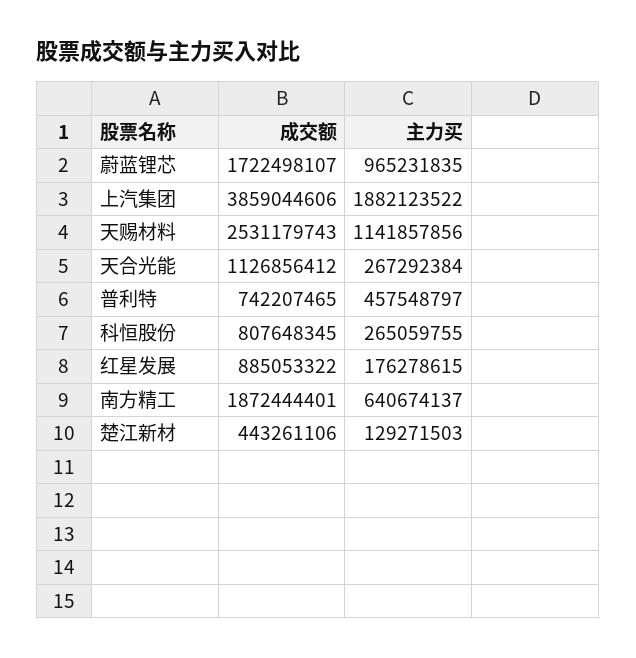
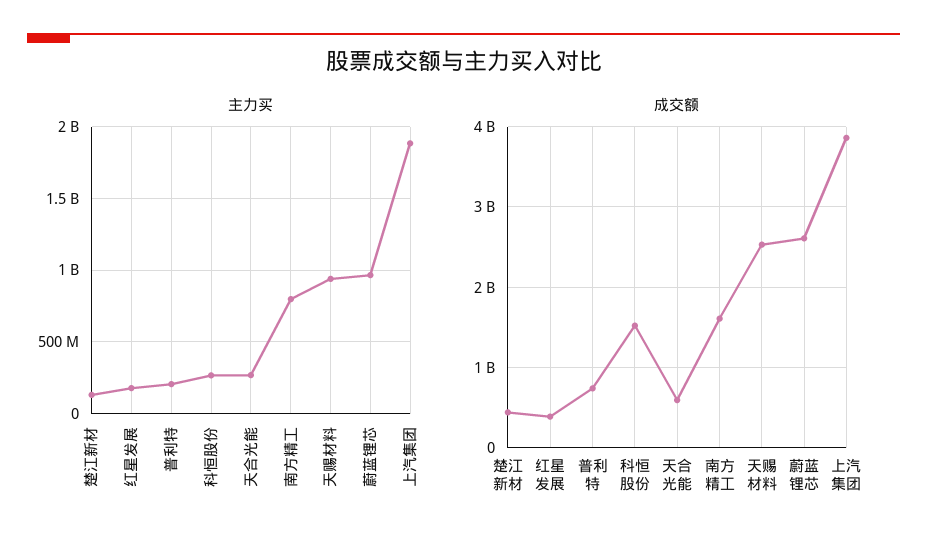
  {
    "成交额": {
-     "蔚蓝锂芯": 1722498107,
+     "蔚蓝锂芯": 2600000000,
      "上汽集团": 3859044606,
      "天赐材料": 2531179743,
-     "天合光能": 1126856412,
+     "天合光能": 600000000,
      "普利特": 742207465,
-     "科恒股份": 807648345,
+     "科恒股份": 1500000000,
-     "红星发展": 885053322,
+     "红星发展": 400000000,
-     "南方精工": 1872444401,
+     "南方精工": 1600000000,
      "楚江新材": 443261106
    },
    "主力买": {
      "蔚蓝锂芯": 965231835,
      "上汽集团": 1882123522,
-     "天赐材料": 1141857856,
+     "天赐材料": 950000000,
      "天合光能": 267292384,
-     "普利特": 457548797,
+     "普利特": 200000000,
      "科恒股份": 265059755,
      "红星发展": 176278615,
-     "南方精工": 640674137,
+     "南方精工": 800000000,
      "楚江新材": 129271503
    }
  }

